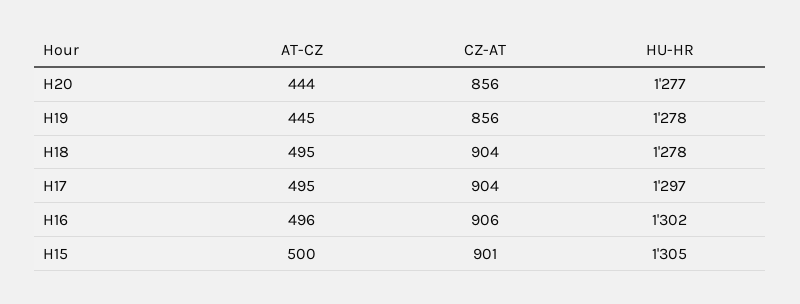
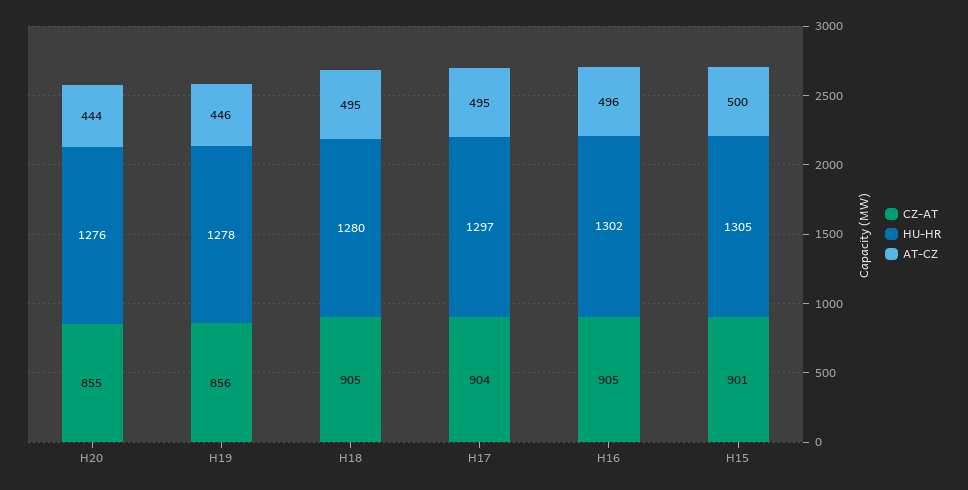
  {
    "AT-CZ": {
      "H20": 444,
-     "H19": 445,
+     "H19": 446,
      "H18": 495,
      "H17": 495,
      "H16": 496,
      "H15": 500
    },
    "CZ-AT": {
-     "H20": 856,
+     "H20": 855,
      "H19": 856,
-     "H18": 904,
+     "H18": 905,
      "H17": 904,
-     "H16": 906,
+     "H16": 905,
      "H15": 901
    },
    "HU-HR": {
-     "H20": 1277,
+     "H20": 1276,
      "H19": 1278,
-     "H18": 1278,
+     "H18": 1280,
      "H17": 1297,
      "H16": 1302,
      "H15": 1305
    }
  }

